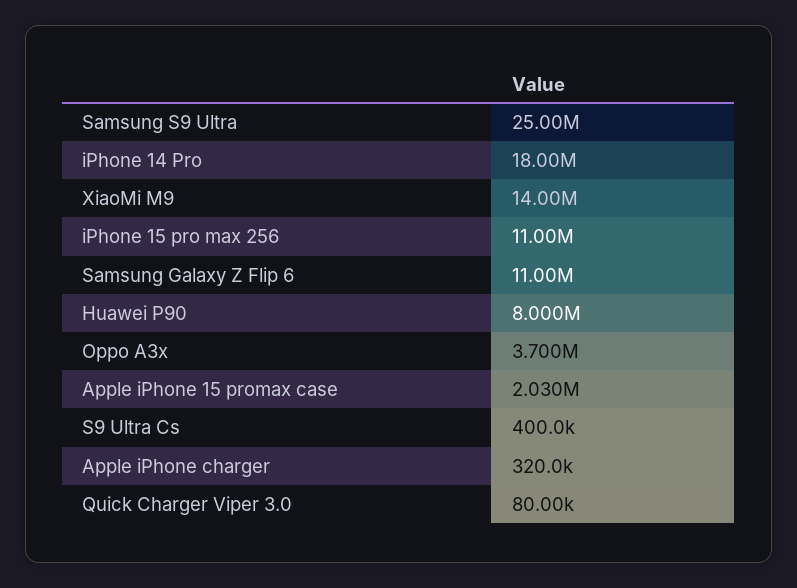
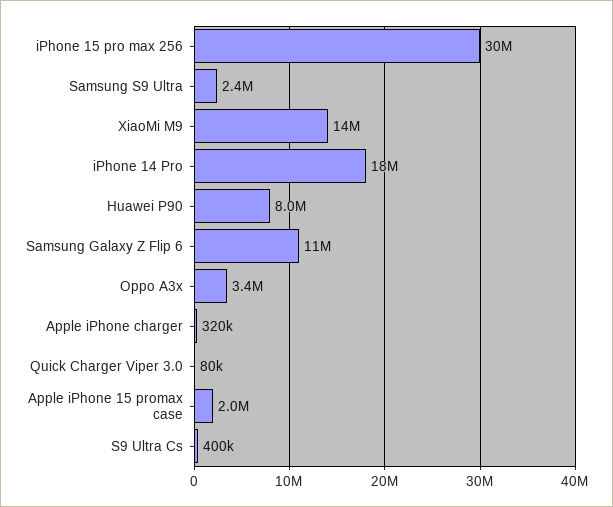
  {
-   "Samsung S9 Ultra": 25000000,
+   "Samsung S9 Ultra": 2400000,
    "iPhone 14 Pro": 18000000,
    "XiaoMi M9": 14000000,
-   "iPhone 15 pro max 256": 11000000,
+   "iPhone 15 pro max 256": 30000000,
    "Samsung Galaxy Z Flip 6": 11000000,
    "Huawei P90": 8000000,
-   "Oppo A3x": 3700000,
+   "Oppo A3x": 3400000,
    "Apple iPhone 15 promax case": 2030000,
    "S9 Ultra Cs": 400000,
    "Apple iPhone charger": 320000,
    "Quick Charger Viper 3.0": 80000
  }

